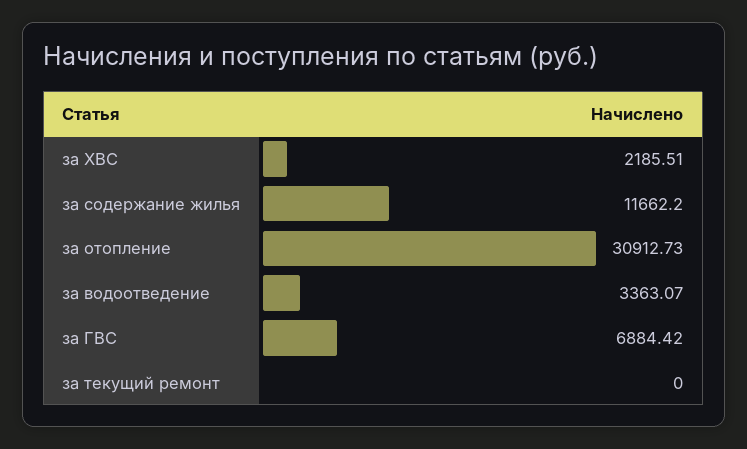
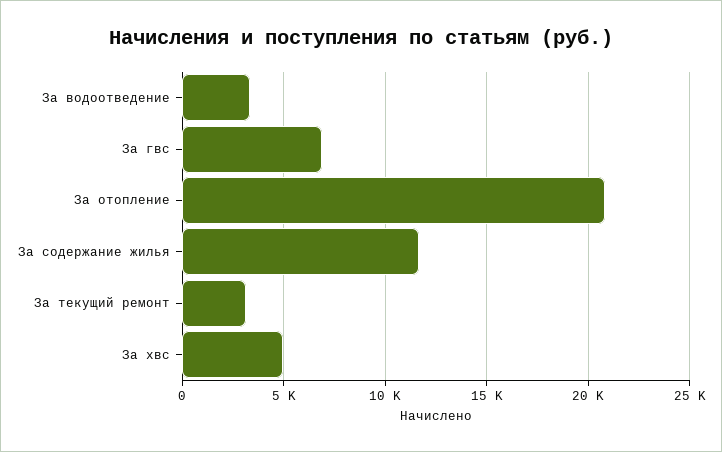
  {
-   "за ХВС": 2185.51,
+   "за ХВС": 5000,
    "за содержание жилья": 11662.2,
-   "за отопление": 30912.73,
+   "за отопление": 21000,
    "за водоотведение": 3363.07,
    "за ГВС": 6884.42,
-   "за текущий ремонт": 0
+   "за текущий ремонт": 3000
  }

